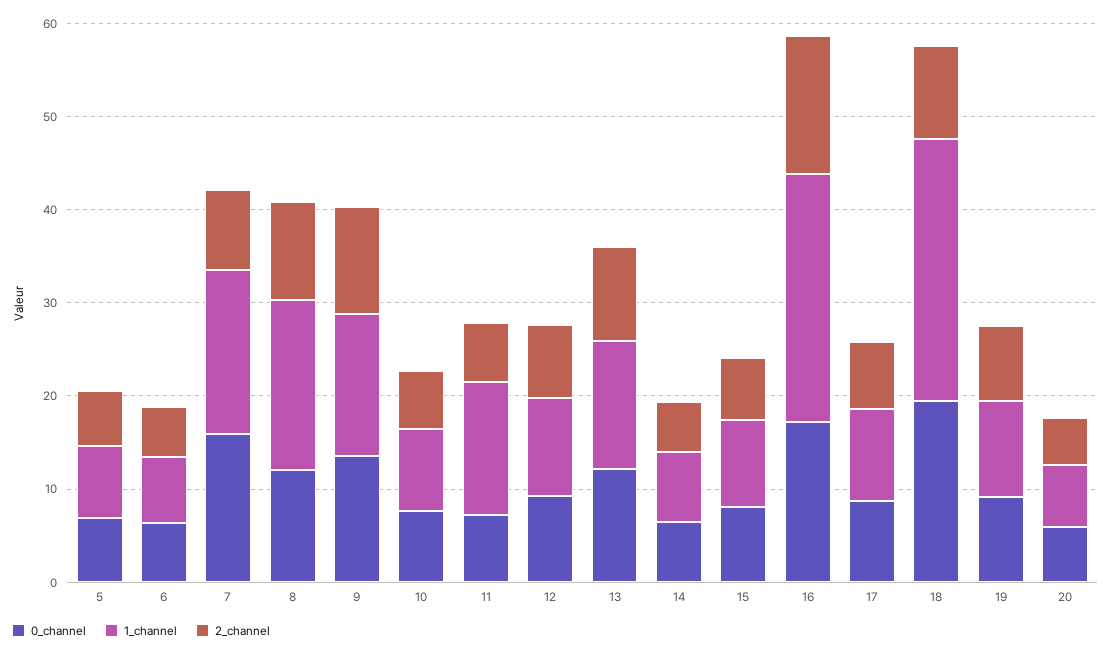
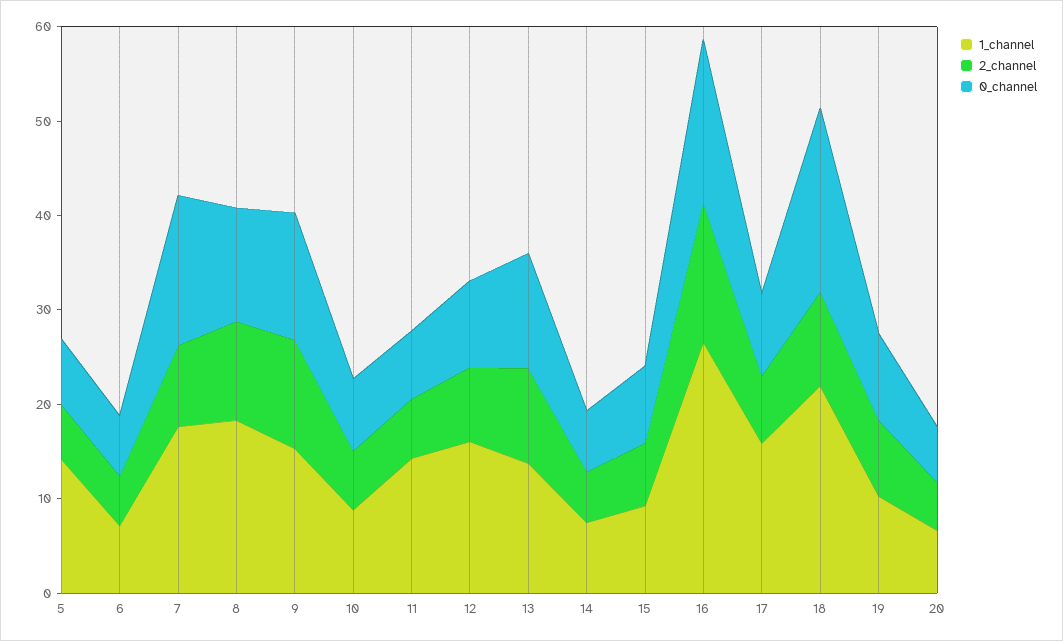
  {
    "0_channel": {
      "5": 6,
      "6": 6,
      "7": 16,
      "8": 12,
      "9": 14,
      "10": 8,
      "11": 8,
      "12": 10,
      "13": 12,
      "14": 6,
      "15": 8,
      "16": 18,
      "17": 8,
      "18": 20,
      "19": 10,
      "20": 6
    },
    "1_channel": {
-     "5": 8,
+     "5": 14,
      "6": 8,
      "7": 18,
      "8": 18,
      "9": 16,
      "10": 8,
      "11": 14,
-     "12": 10,
+     "12": 16,
      "13": 14,
      "14": 8,
      "15": 10,
      "16": 26,
-     "17": 10,
+     "17": 16,
-     "18": 28,
+     "18": 22,
      "19": 10,
      "20": 6
    },
    "2_channel": {
      "5": 6,
      "6": 6,
      "7": 8,
      "8": 10,
      "9": 12,
      "10": 6,
      "11": 6,
      "12": 8,
      "13": 10,
      "14": 6,
      "15": 6,
      "16": 14,
      "17": 8,
      "18": 10,
      "19": 8,
      "20": 6
    }
  }

